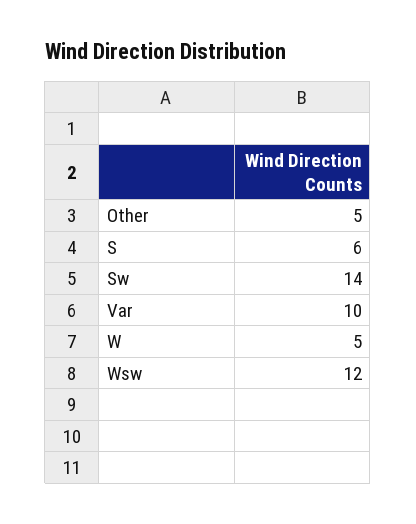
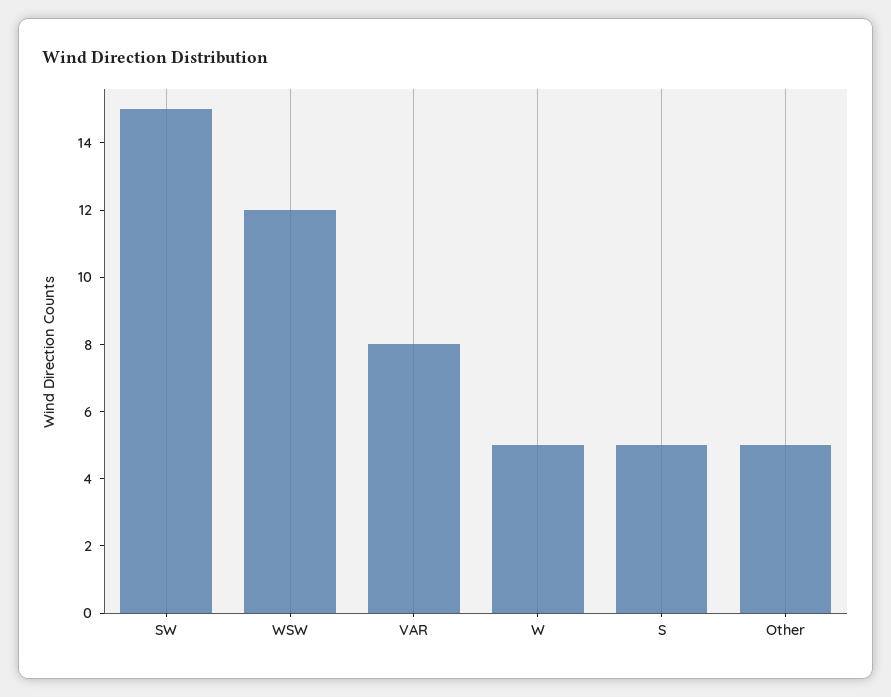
  {
    "Other": 5,
-   "S": 6,
+   "S": 5,
-   "Sw": 14,
+   "Sw": 15,
-   "Var": 10,
+   "Var": 8,
    "W": 5,
    "Wsw": 12
  }

